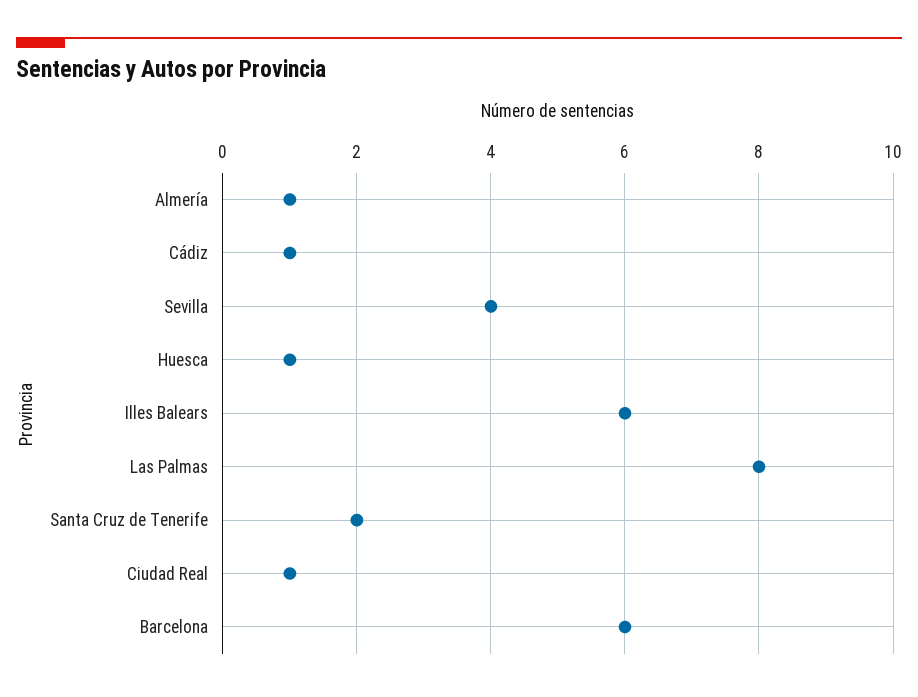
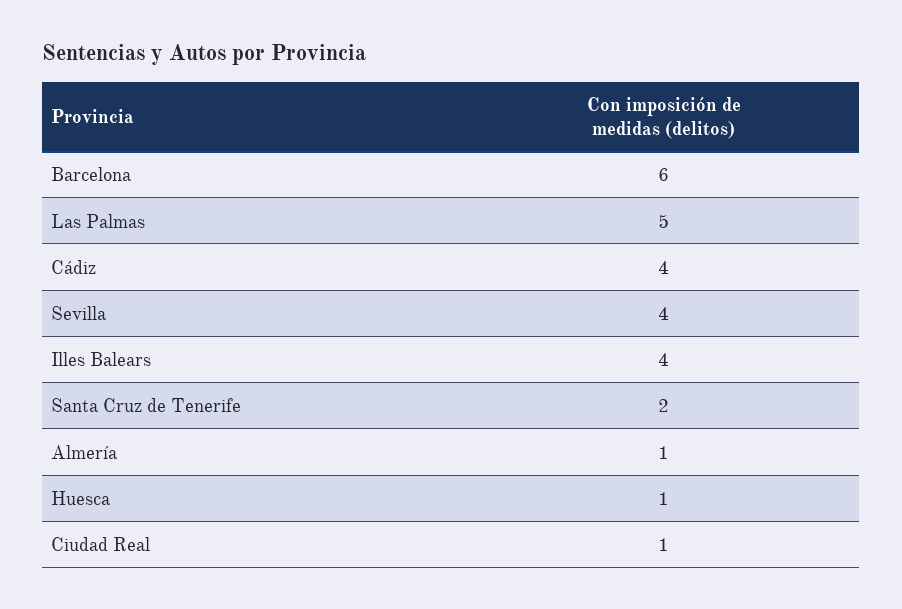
  {
    "Almería": 1,
-   "Cádiz": 1,
+   "Cádiz": 4,
    "Sevilla": 4,
    "Huesca": 1,
-   "Illes Balears": 6,
+   "Illes Balears": 4,
-   "Las Palmas": 8,
+   "Las Palmas": 5,
    "Santa Cruz de Tenerife": 2,
    "Ciudad Real": 1,
    "Barcelona": 6
  }

